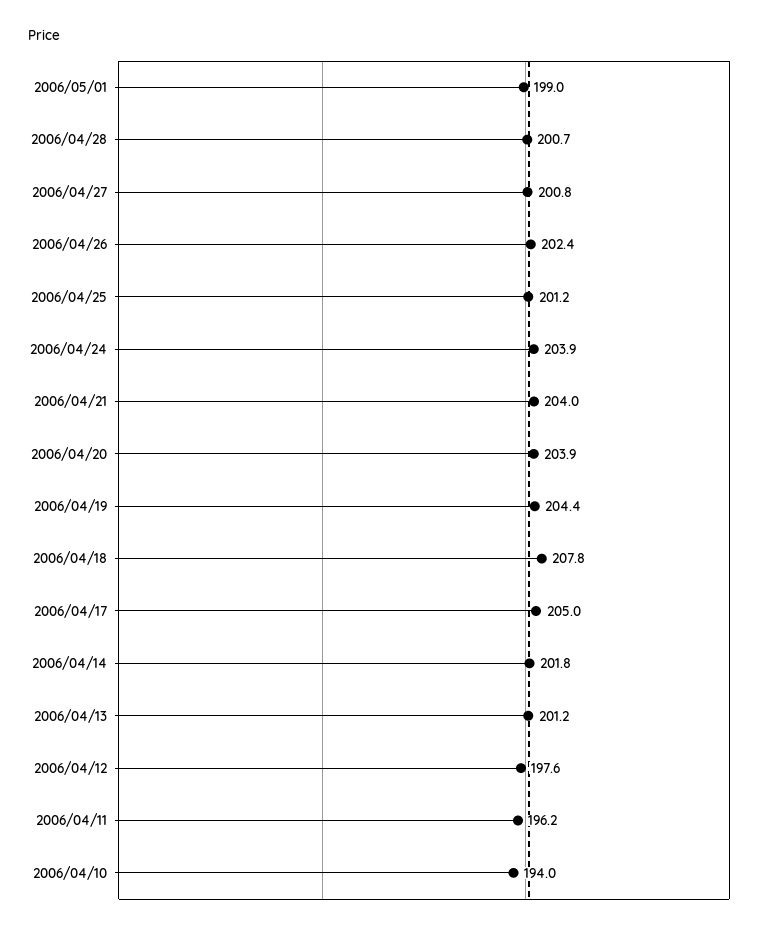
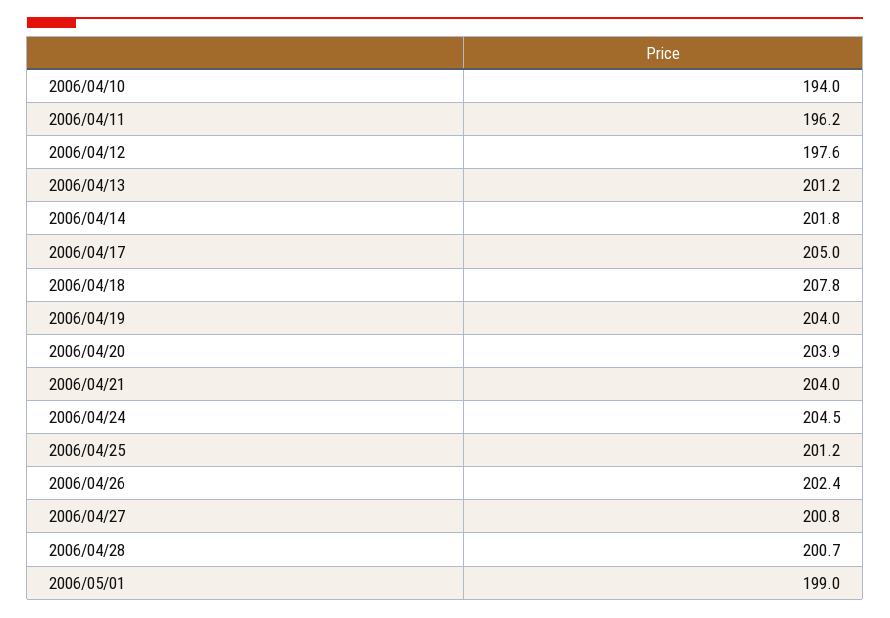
  {
    "2006/05/01": 199,
    "2006/04/28": 200.7,
    "2006/04/27": 200.8,
    "2006/04/26": 202.4,
    "2006/04/25": 201.2,
-   "2006/04/24": 203.9,
+   "2006/04/24": 204.5,
    "2006/04/21": 204,
    "2006/04/20": 203.9,
-   "2006/04/19": 204.4,
+   "2006/04/19": 204,
    "2006/04/18": 207.8,
    "2006/04/17": 205,
    "2006/04/14": 201.8,
    "2006/04/13": 201.2,
    "2006/04/12": 197.6,
    "2006/04/11": 196.2,
    "2006/04/10": 194
  }

